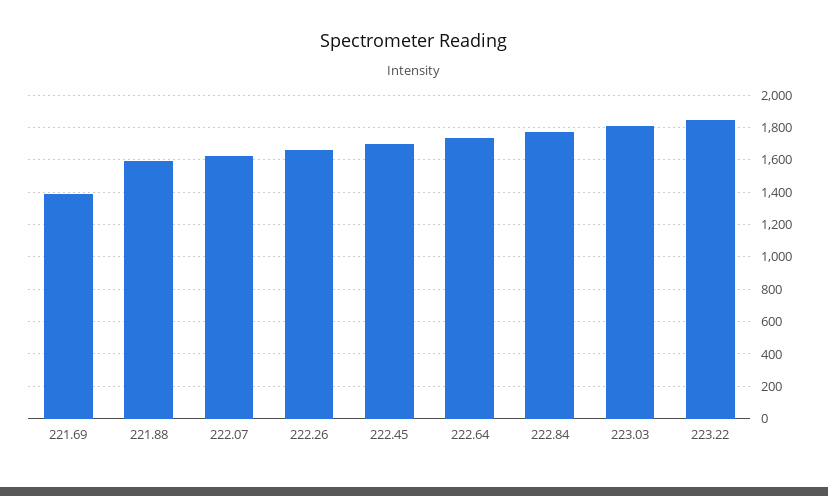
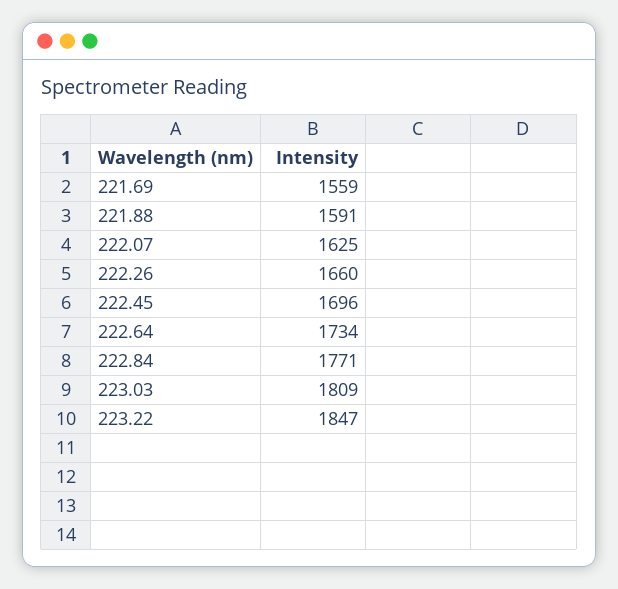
  {
-   "221.69": 1400,
+   "221.69": 1559,
    "221.88": 1591,
    "222.07": 1625,
    "222.26": 1660,
    "222.45": 1696,
    "222.64": 1734,
    "222.84": 1771,
    "223.03": 1809,
    "223.22": 1847
  }

